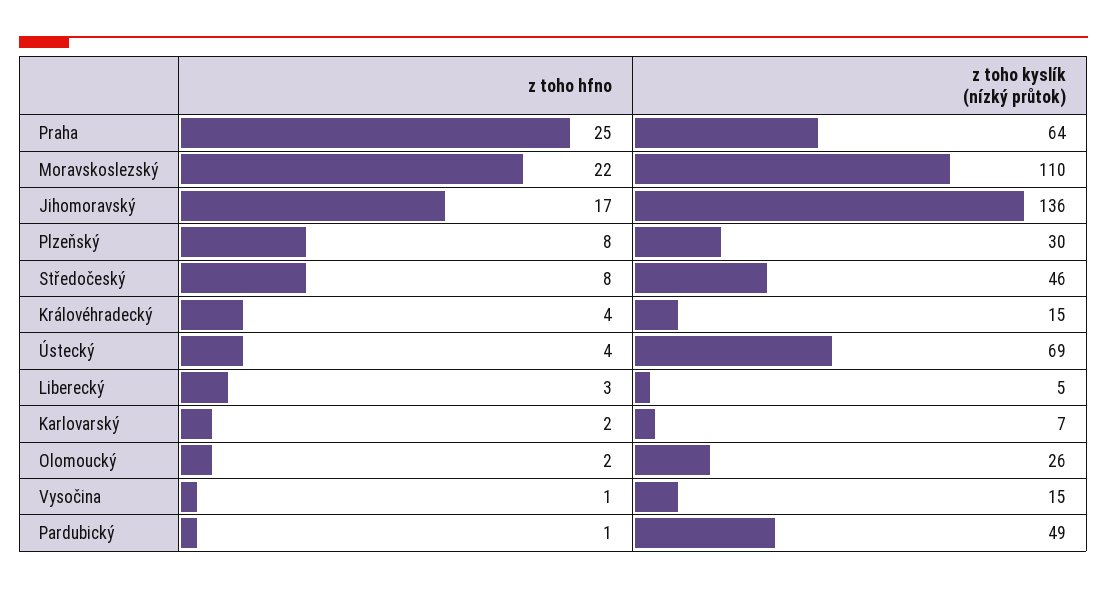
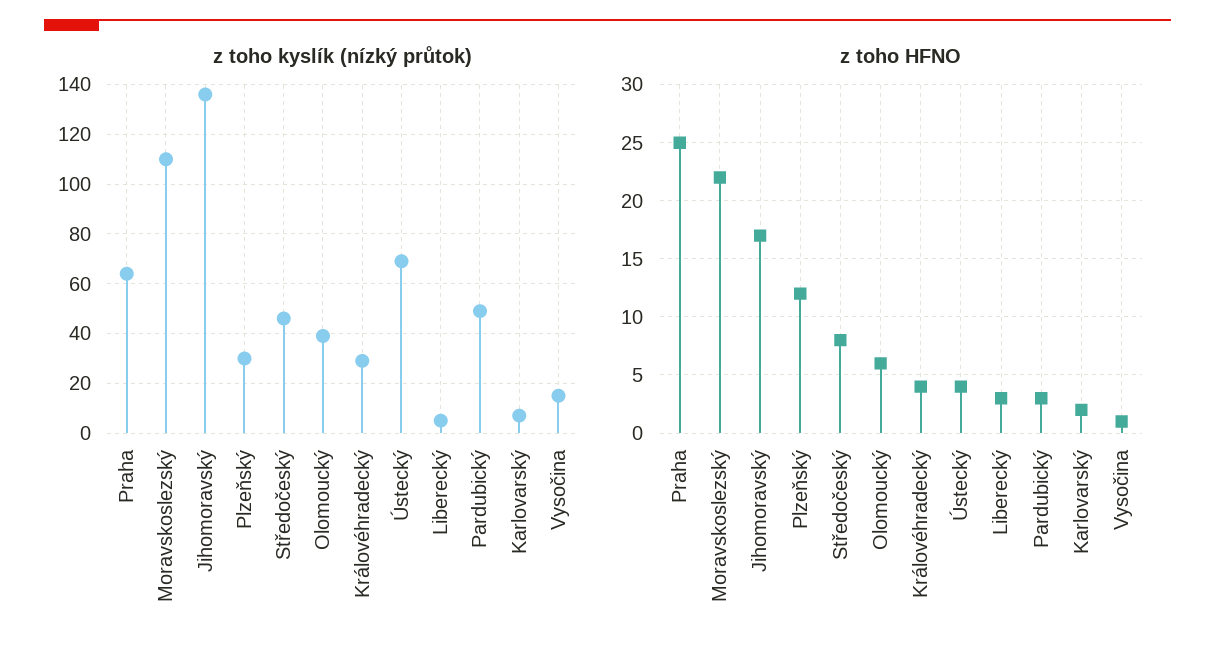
  {
    "z toho hfno": {
      "Praha": 25,
      "Moravskoslezský": 22,
      "Jihomoravský": 17,
-     "Plzeňský": 8,
+     "Plzeňský": 12,
      "Středočeský": 8,
      "Královéhradecký": 4,
      "Ústecký": 4,
      "Liberecký": 3,
      "Karlovarský": 2,
-     "Olomoucký": 2,
+     "Olomoucký": 6,
      "Vysočina": 1,
-     "Pardubický": 1
+     "Pardubický": 3
    },
    "z toho kyslík (nízký průtok)": {
      "Praha": 64,
      "Moravskoslezský": 110,
      "Jihomoravský": 136,
      "Plzeňský": 30,
      "Středočeský": 46,
-     "Královéhradecký": 15,
+     "Královéhradecký": 30,
      "Ústecký": 69,
      "Liberecký": 5,
      "Karlovarský": 7,
-     "Olomoucký": 26,
+     "Olomoucký": 40,
      "Vysočina": 15,
      "Pardubický": 49
    }
  }

